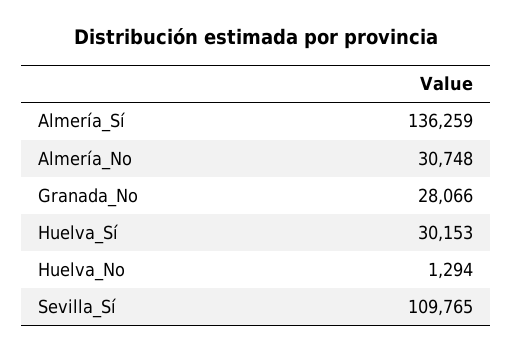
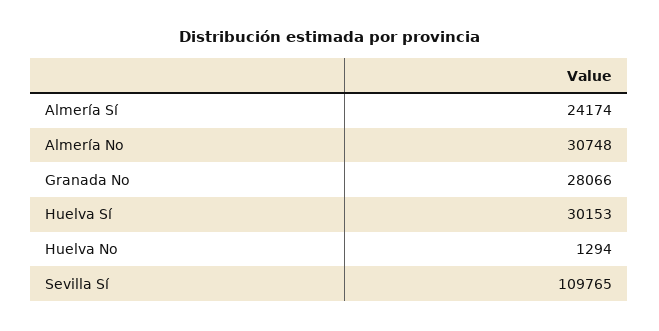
  {
-   "Almería_Sí": 136259,
+   "Almería_Sí": 24174,
    "Almería_No": 30748,
    "Granada_No": 28066,
    "Huelva_Sí": 30153,
    "Huelva_No": 1294,
    "Sevilla_Sí": 109765
  }

